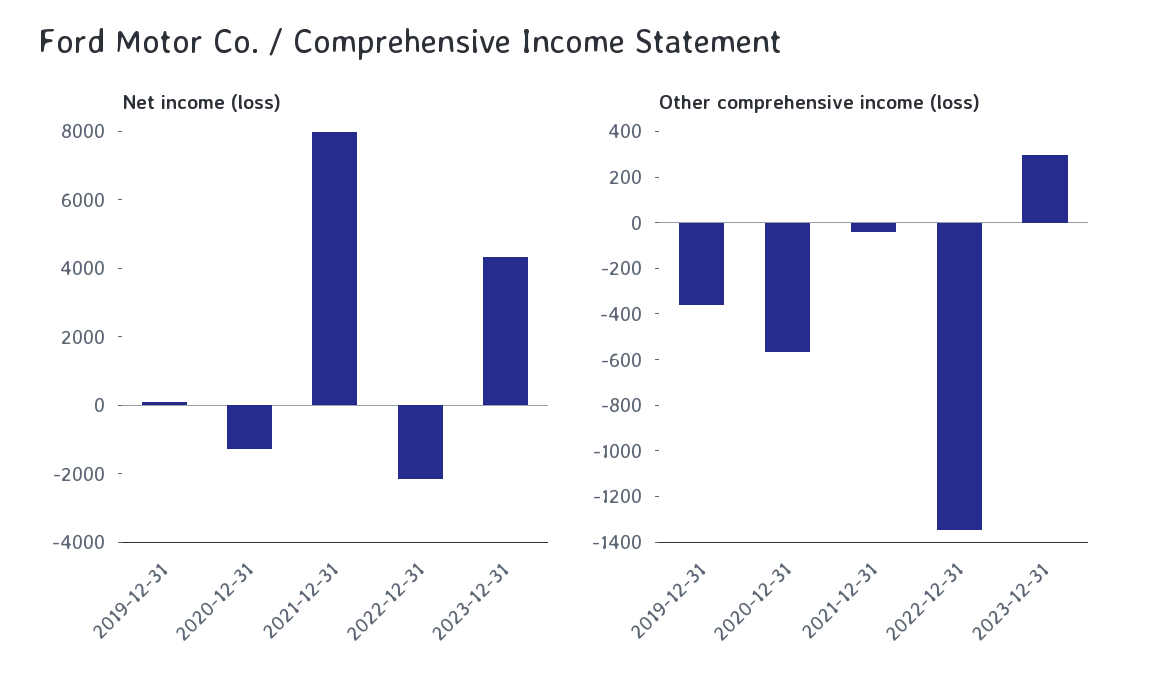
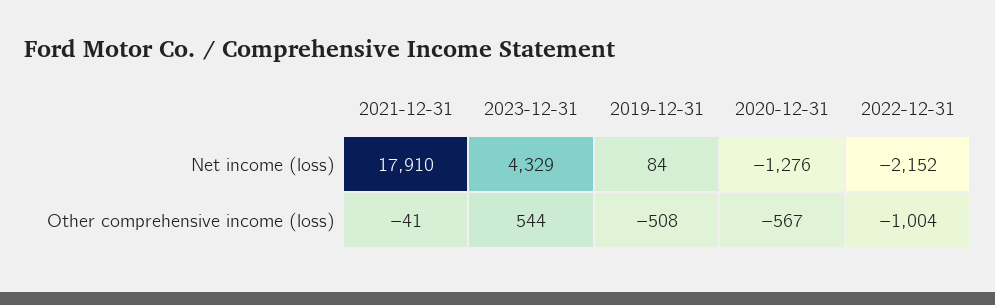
  {
    "Net income (loss)": {
      "2019-12-31": 84,
      "2020-12-31": -1276,
-     "2021-12-31": 8000,
+     "2021-12-31": 17910,
      "2022-12-31": -2152,
      "2023-12-31": 4329
    },
    "Other comprehensive income (loss)": {
-     "2019-12-31": -350,
+     "2019-12-31": -508,
      "2020-12-31": -567,
      "2021-12-31": -41,
-     "2022-12-31": -1350,
+     "2022-12-31": -1004,
-     "2023-12-31": 300
+     "2023-12-31": 544
    }
  }

